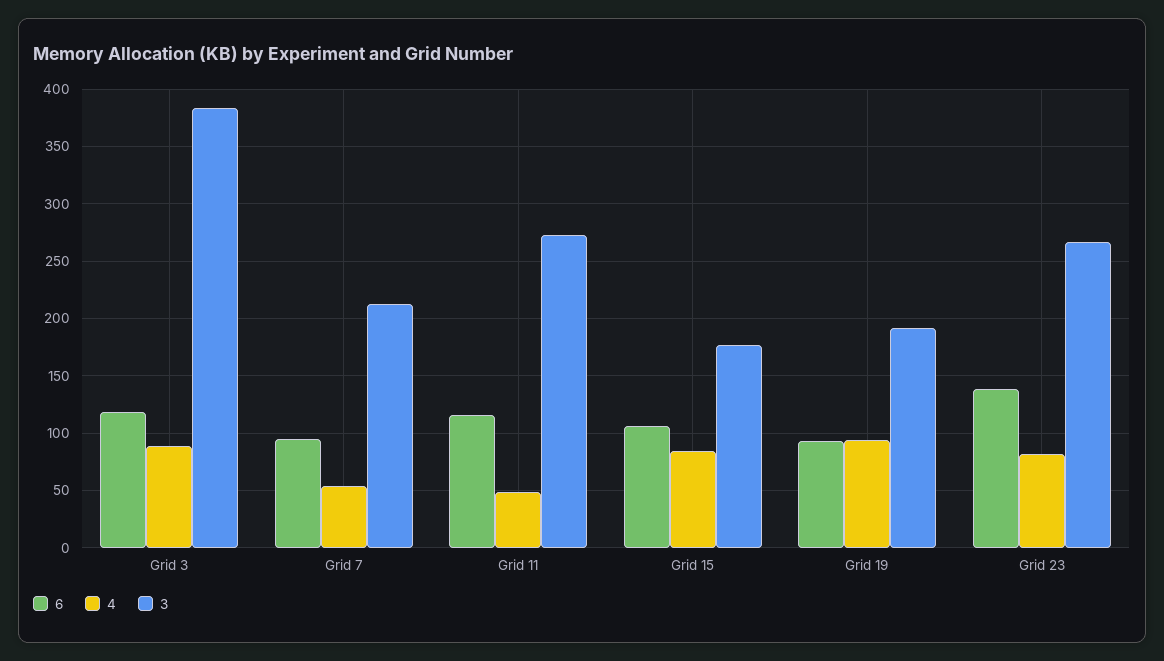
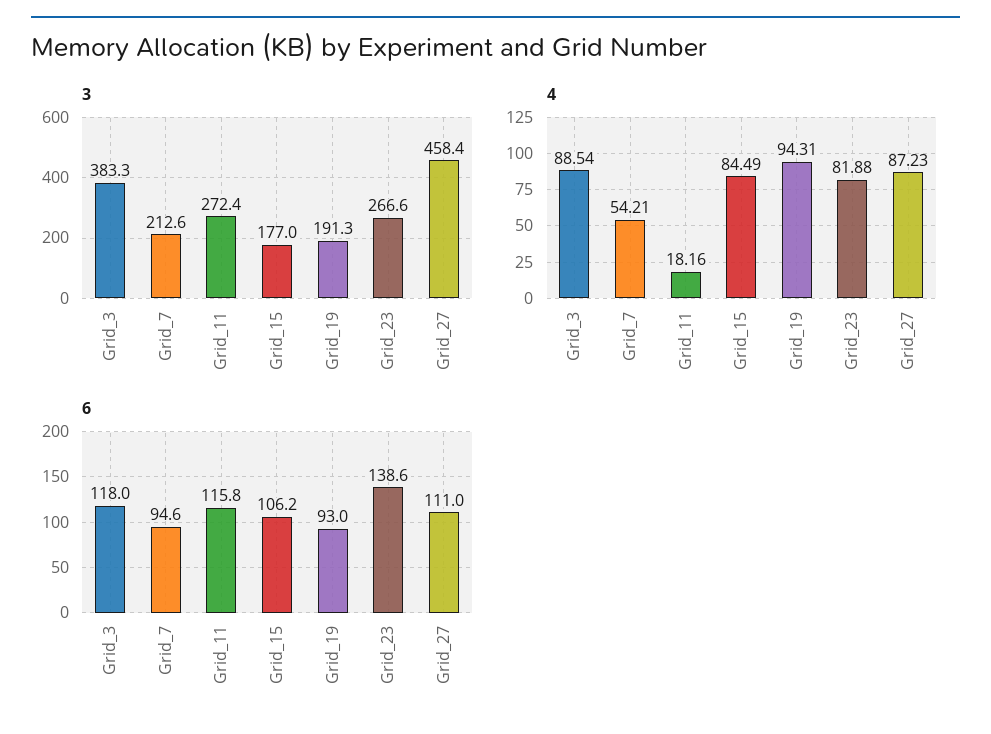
  {
    "6": {
      "Grid 3": 118,
      "Grid 7": 94.6,
      "Grid 11": 115.8,
      "Grid 15": 106.2,
      "Grid 19": 93,
-     "Grid 23": 138.6
+     "Grid 23": 138.6,
+     "Grid_27": 111
    },
    "4": {
      "Grid 3": 88.54,
      "Grid 7": 54.21,
-     "Grid 11": 50,
+     "Grid 11": 18.16,
      "Grid 15": 84.49,
      "Grid 19": 94.31,
-     "Grid 23": 81.88
+     "Grid 23": 81.88,
+     "Grid_27": 87.23
    },
    "3": {
      "Grid 3": 383.3,
      "Grid 7": 212.6,
      "Grid 11": 272.4,
      "Grid 15": 177,
      "Grid 19": 191.3,
-     "Grid 23": 266.6
+     "Grid 23": 266.6,
+     "Grid_27": 458.4
    }
  }

